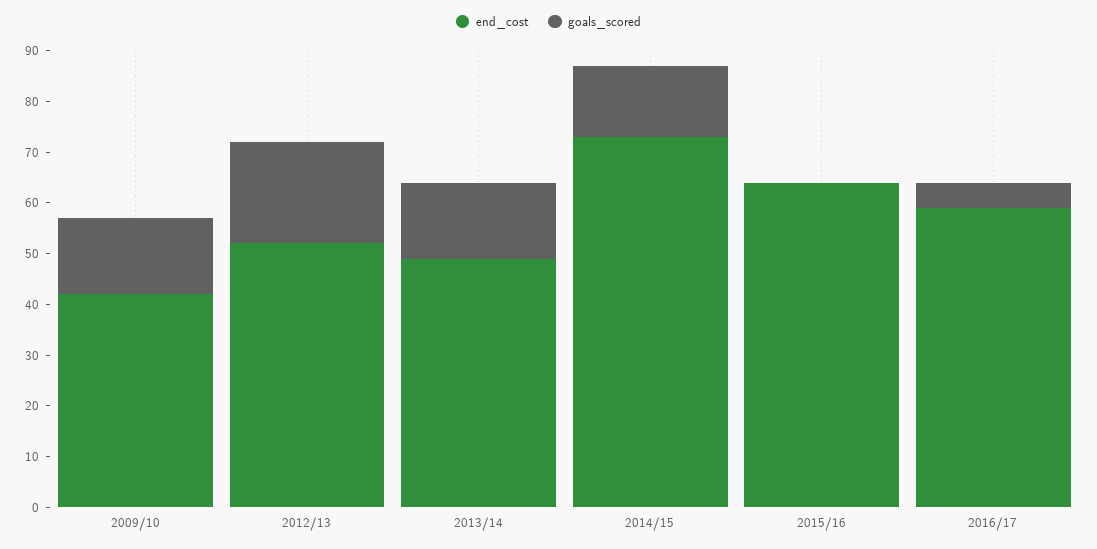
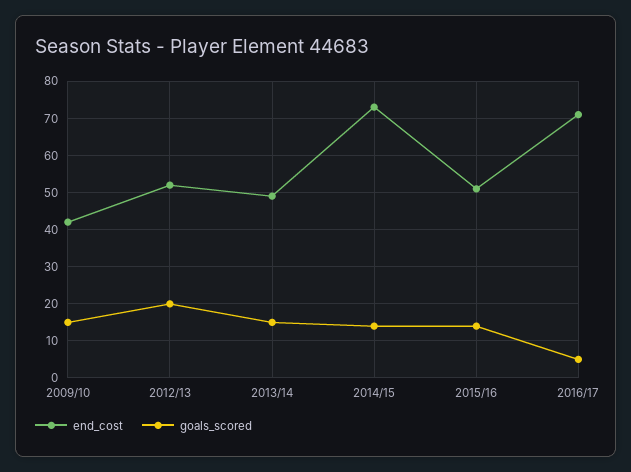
  {
    "end_cost": {
      "2009/10": 40,
      "2012/13": 50,
      "2013/14": 50,
      "2014/15": 75,
-     "2015/16": 65,
+     "2015/16": 50,
-     "2016/17": 60
+     "2016/17": 70
    },
    "goals_scored": {
      "2009/10": 15,
      "2012/13": 20,
      "2013/14": 15,
      "2014/15": 15,
-     "2015/16": 0,
+     "2015/16": 15,
      "2016/17": 5
    }
  }

